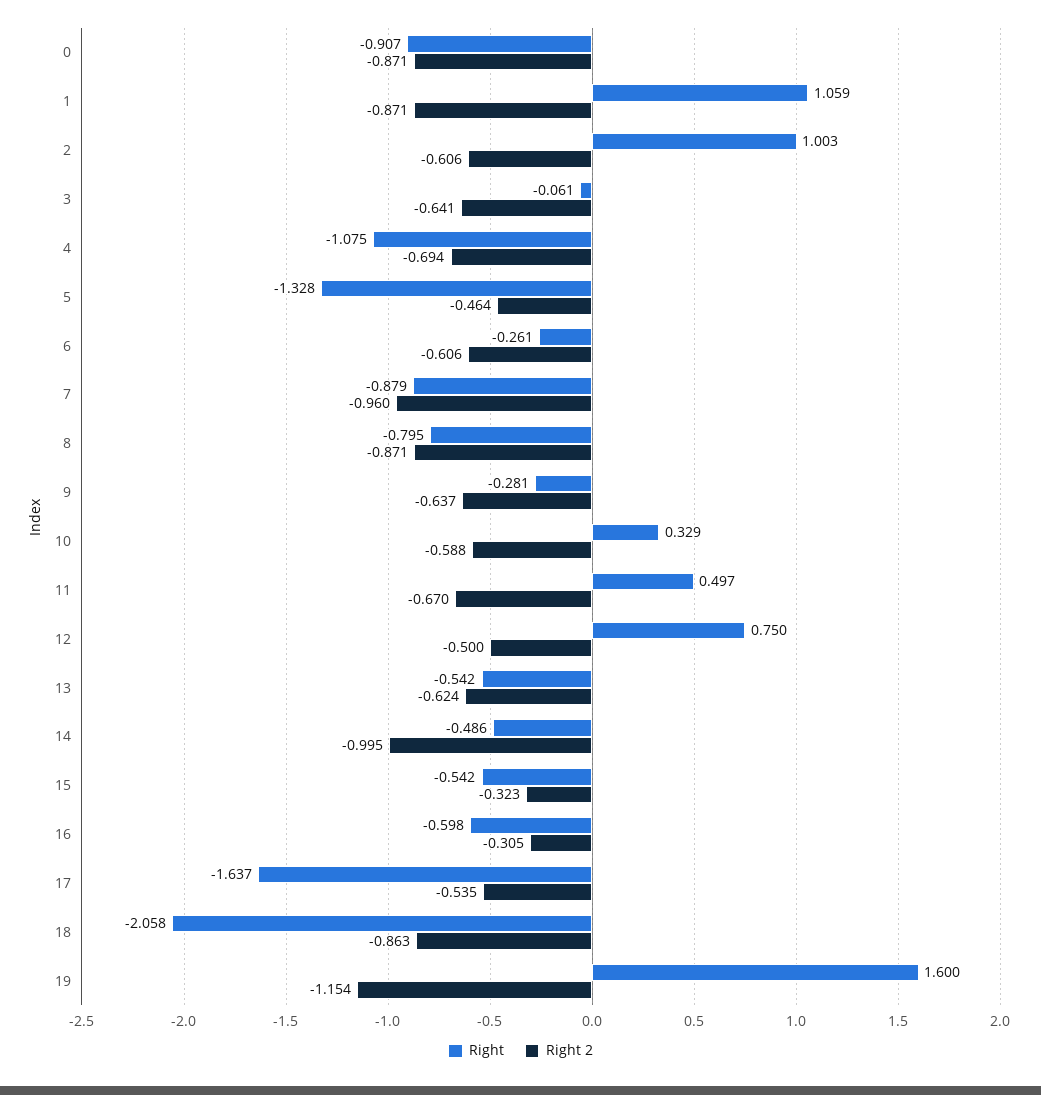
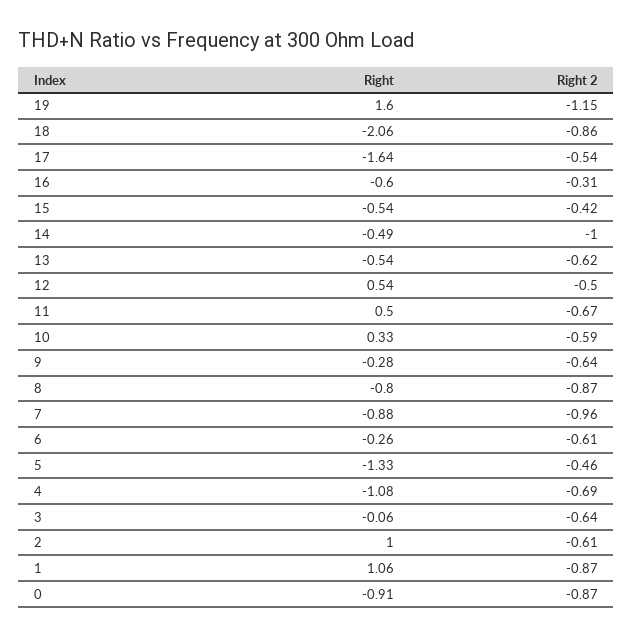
  {
    "Right": {
      "0": -0.907,
      "1": 1.059,
      "2": 1.003,
      "3": -0.061,
      "4": -1.075,
      "5": -1.328,
      "6": -0.261,
      "7": -0.879,
      "8": -0.795,
      "9": -0.281,
      "10": 0.329,
      "11": 0.497,
-     "12": 0.75,
+     "12": 0.54,
      "13": -0.542,
      "14": -0.486,
      "15": -0.542,
      "16": -0.598,
      "17": -1.637,
      "18": -2.058,
      "19": 1.6
    },
    "Right 2": {
      "0": -0.871,
      "1": -0.871,
      "2": -0.606,
      "3": -0.641,
      "4": -0.694,
      "5": -0.464,
      "6": -0.606,
      "7": -0.96,
      "8": -0.871,
      "9": -0.637,
      "10": -0.588,
      "11": -0.67,
      "12": -0.5,
      "13": -0.624,
      "14": -0.995,
-     "15": -0.323,
+     "15": -0.42,
      "16": -0.305,
      "17": -0.535,
      "18": -0.863,
      "19": -1.154
    }
  }

